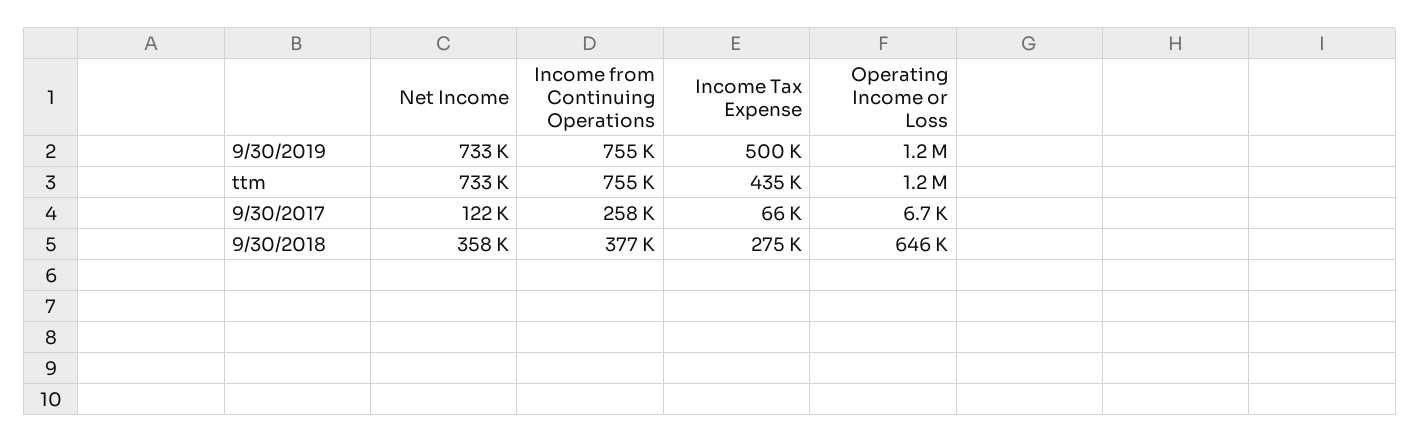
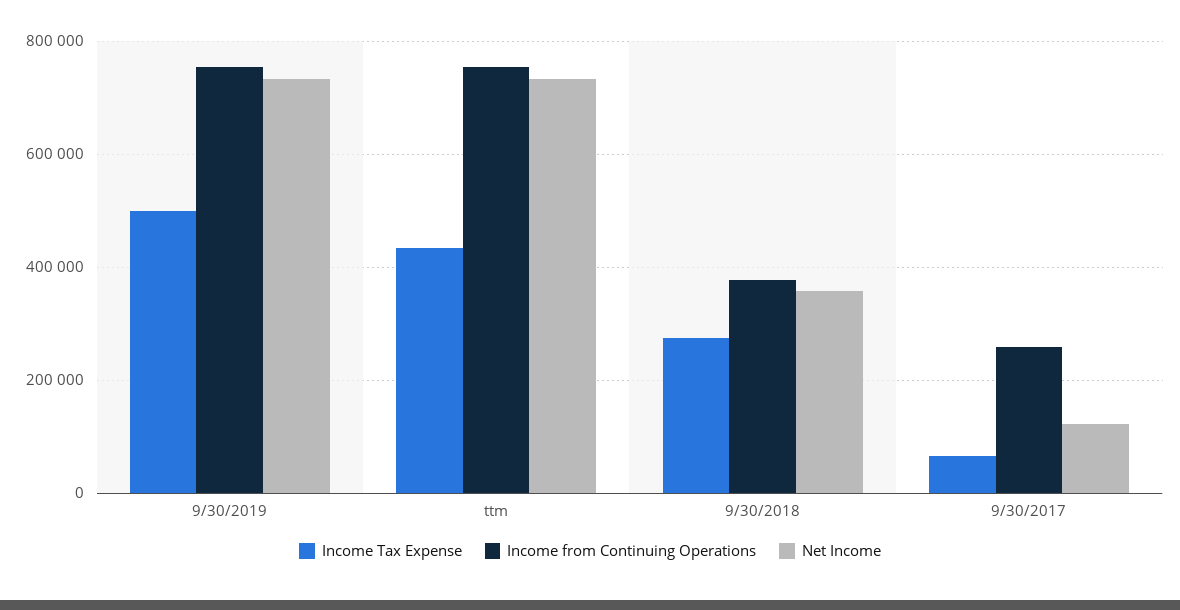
  {
    "Net Income": {
      "9/30/2019": 733000,
      "ttm": 733000,
      "9/30/2017": 122000,
      "9/30/2018": 358000
    },
    "Income from Continuing Operations": {
      "9/30/2019": 755000,
      "ttm": 755000,
      "9/30/2017": 258000,
      "9/30/2018": 377000
    },
    "Income Tax Expense": {
      "9/30/2019": 500000,
      "ttm": 435000,
      "9/30/2017": 66000,
      "9/30/2018": 275000
-   },
+   }
-   "Operating Income or Loss": {
-     "9/30/2019": 1200000,
-     "ttm": 1200000,
-     "9/30/2017": 6700,
-     "9/30/2018": 646000
-   }
  }

